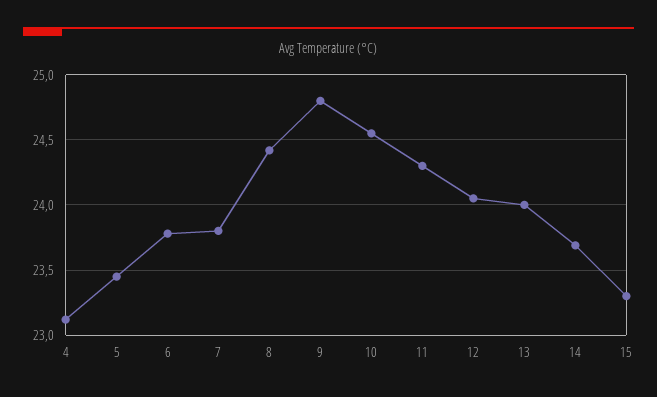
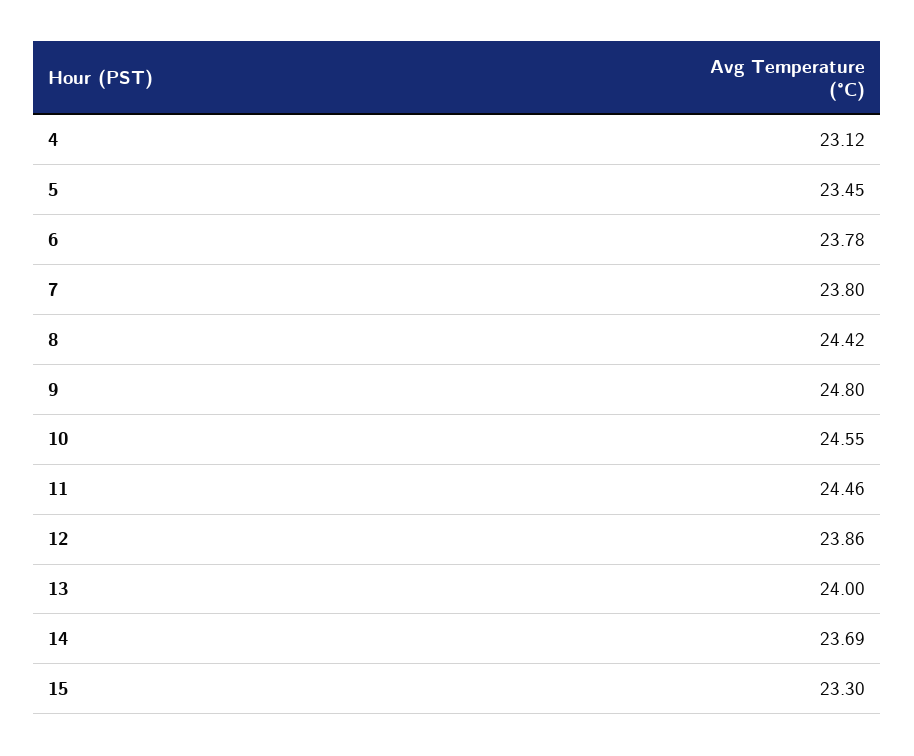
  {
    "4": 23.12,
    "5": 23.45,
    "6": 23.78,
    "7": 23.8,
    "8": 24.42,
    "9": 24.8,
    "10": 24.55,
-   "11": 24.3,
+   "11": 24.46,
-   "12": 24.05,
+   "12": 23.86,
    "13": 24,
    "14": 23.69,
    "15": 23.3
  }

